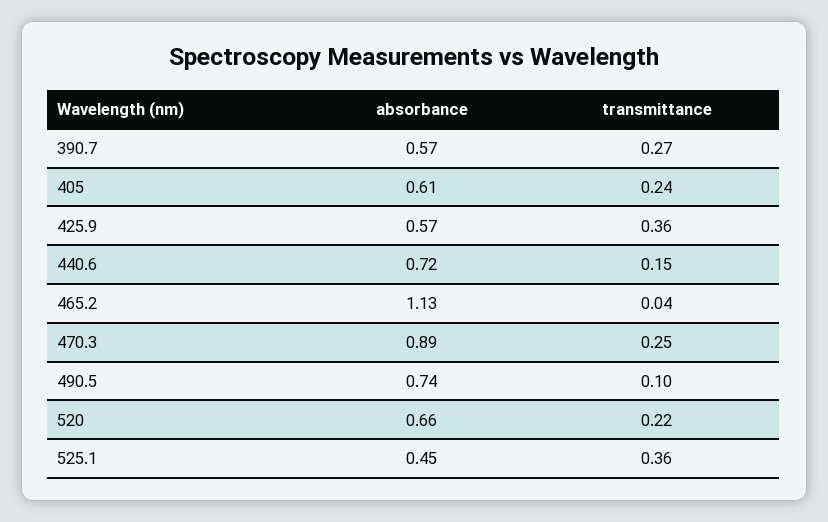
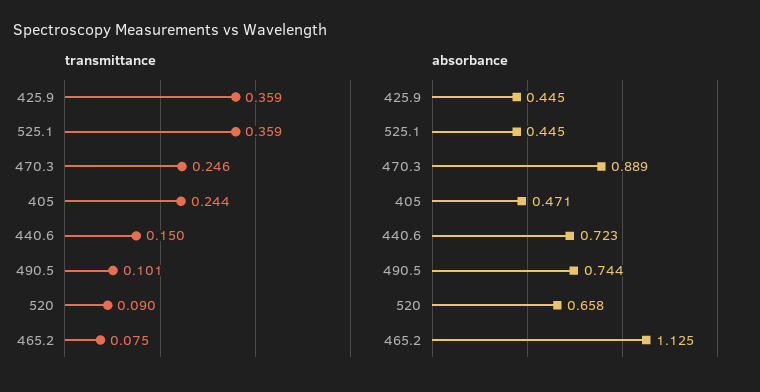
  {
    "absorbance": {
-     "390.7": 0.57,
-     "405": 0.61,
+     "405": 0.471,
-     "425.9": 0.57,
+     "425.9": 0.445,
      "440.6": 0.723,
      "465.2": 1.125,
      "470.3": 0.889,
      "490.5": 0.744,
      "520": 0.658,
      "525.1": 0.445
    },
    "transmittance": {
-     "390.7": 0.27,
      "405": 0.244,
      "425.9": 0.359,
      "440.6": 0.15,
-     "465.2": 0.04,
+     "465.2": 0.075,
      "470.3": 0.246,
      "490.5": 0.101,
-     "520": 0.22,
+     "520": 0.09,
      "525.1": 0.359
    }
  }

